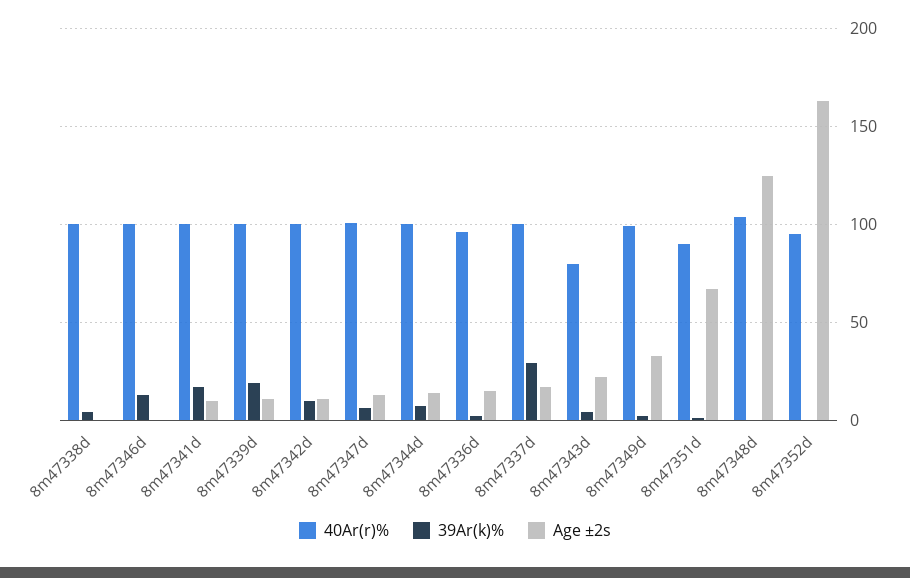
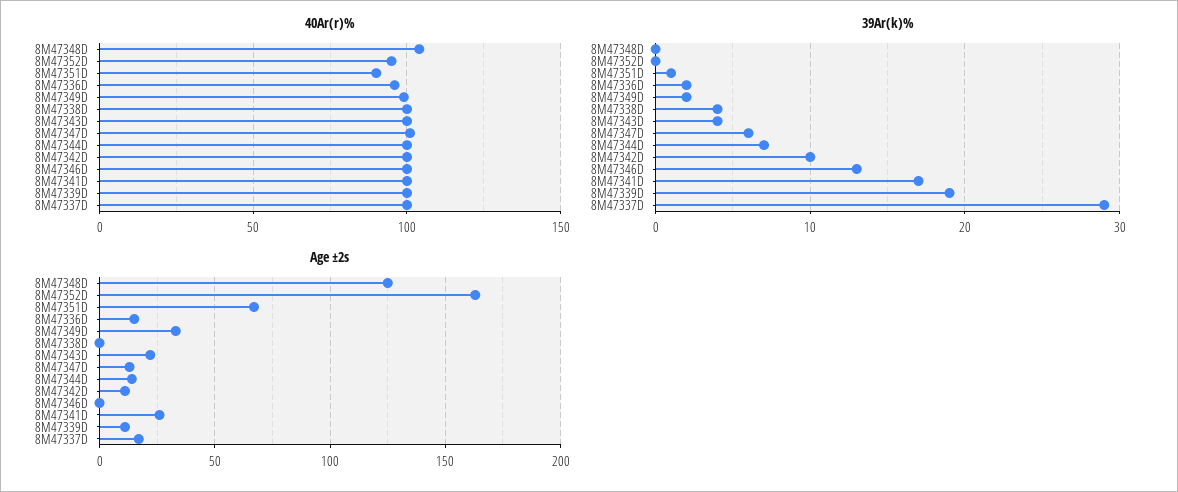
  {
    "40Ar(r)%": {
      "8m47338d": 100,
      "8m47346d": 100,
      "8m47341d": 100,
      "8m47339d": 100,
      "8m47342d": 100,
      "8m47347d": 100,
      "8m47344d": 100,
      "8m47336d": 95,
      "8m47337d": 100,
-     "8m47343d": 80,
+     "8m47343d": 100,
      "8m47349d": 100,
      "8m47351d": 90,
      "8m47348d": 105,
      "8m47352d": 95
    },
    "39Ar(k)%": {
      "8m47338d": 4,
      "8m47346d": 13,
      "8m47341d": 17,
      "8m47339d": 19,
      "8m47342d": 10,
      "8m47347d": 6,
      "8m47344d": 7,
      "8m47336d": 2,
      "8m47337d": 29,
      "8m47343d": 4,
      "8m47349d": 2,
      "8m47351d": 1,
      "8m47348d": 0,
      "8m47352d": 0
    },
    "Age ±2s": {
      "8m47338d": 0,
      "8m47346d": 0,
-     "8m47341d": 10,
+     "8m47341d": 25,
      "8m47339d": 10,
      "8m47342d": 10,
      "8m47347d": 15,
      "8m47344d": 15,
      "8m47336d": 15,
      "8m47337d": 15,
      "8m47343d": 20,
      "8m47349d": 35,
      "8m47351d": 65,
      "8m47348d": 125,
      "8m47352d": 165
    }
  }

